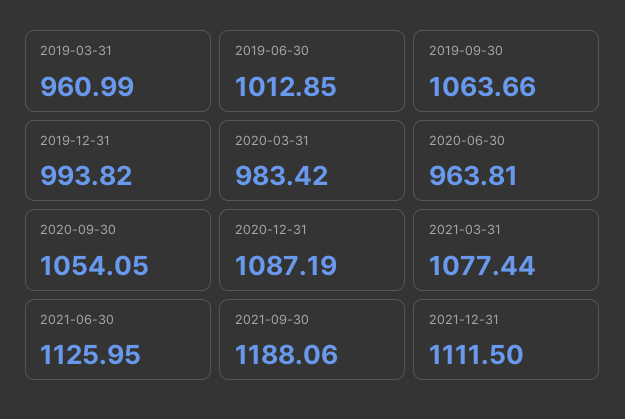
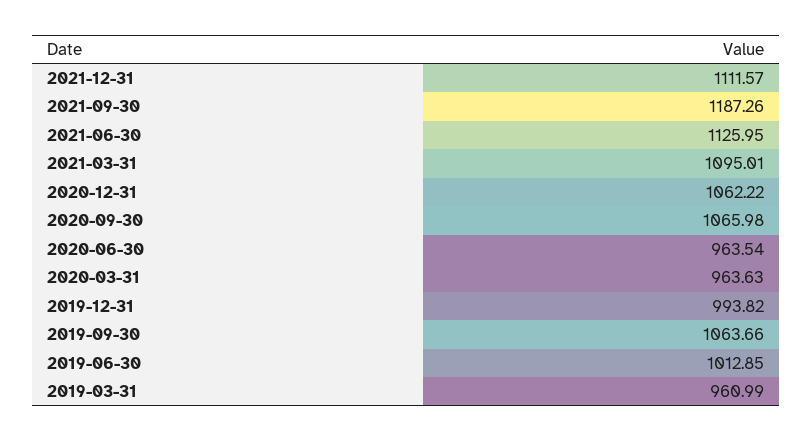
  {
    "2019-03-31": 960.99,
    "2019-06-30": 1012.85,
    "2019-09-30": 1063.66,
    "2019-12-31": 993.82,
-   "2020-03-31": 983.42,
+   "2020-03-31": 963.63,
-   "2020-06-30": 963.81,
+   "2020-06-30": 963.54,
-   "2020-09-30": 1054.05,
+   "2020-09-30": 1065.98,
-   "2020-12-31": 1087.19,
+   "2020-12-31": 1062.22,
-   "2021-03-31": 1077.44,
+   "2021-03-31": 1095.01,
    "2021-06-30": 1125.95,
-   "2021-09-30": 1188.06,
+   "2021-09-30": 1187.26,
-   "2021-12-31": 1111.5
+   "2021-12-31": 1111.57
  }

